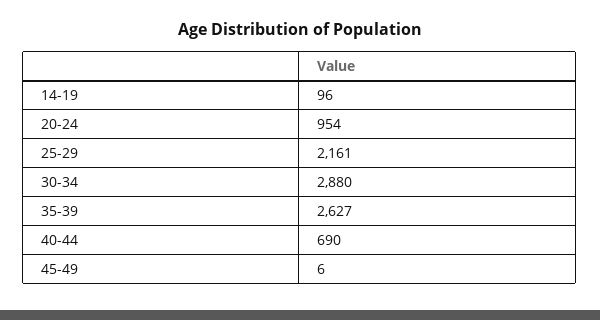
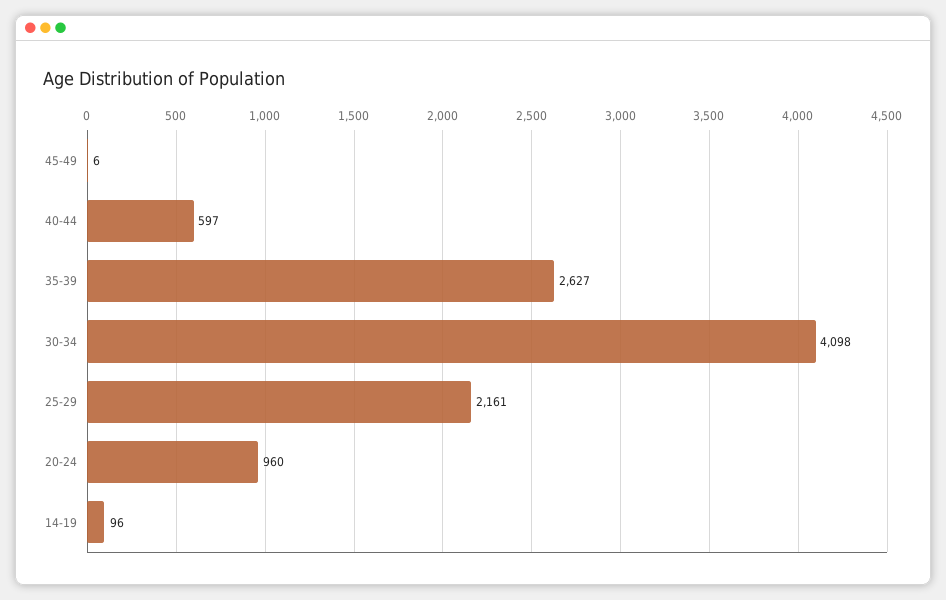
  {
    "14-19": 96,
-   "20-24": 954,
+   "20-24": 960,
    "25-29": 2161,
-   "30-34": 2880,
+   "30-34": 4098,
    "35-39": 2627,
-   "40-44": 690,
+   "40-44": 597,
    "45-49": 6
  }

